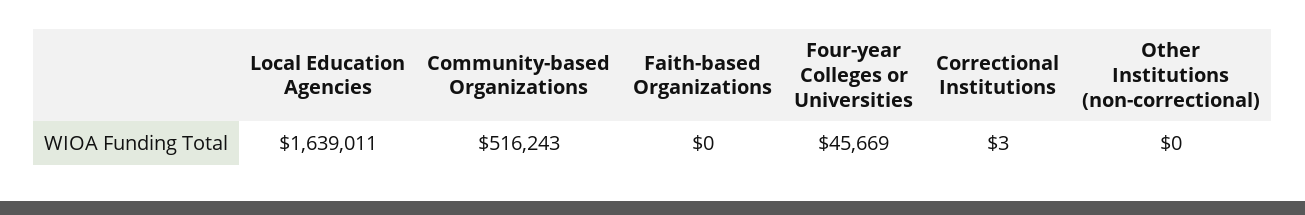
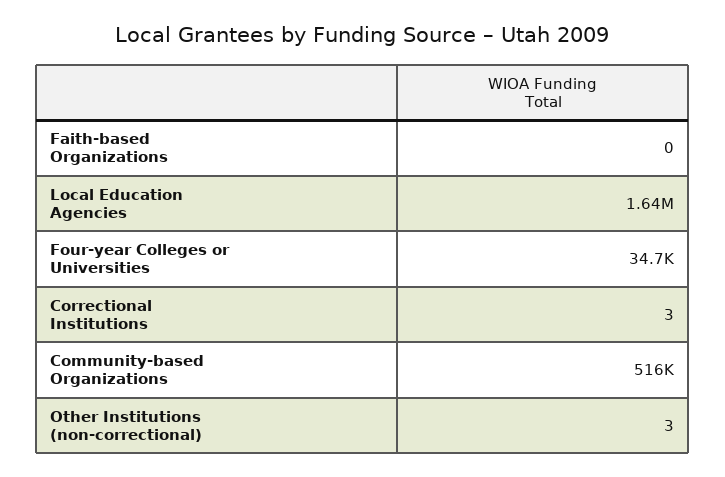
  {
    "Local Education Agencies": 1639011,
    "Community-based Organizations": 516243,
    "Faith-based Organizations": 0,
-   "Four-year Colleges or Universities": 45669,
+   "Four-year Colleges or Universities": 34700,
    "Correctional Institutions": 3,
-   "Other Institutions (non-correctional)": 0
+   "Other Institutions (non-correctional)": 3
  }

